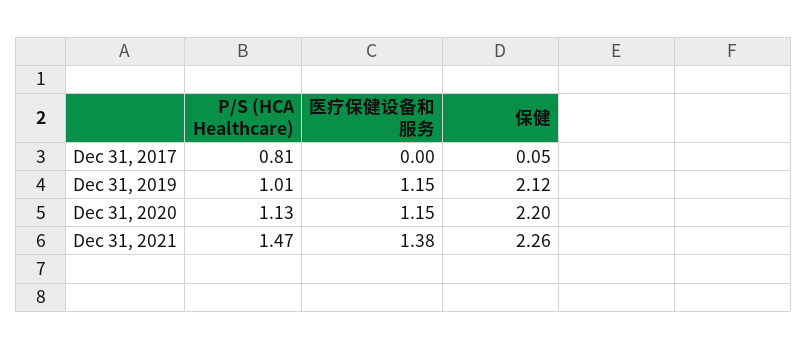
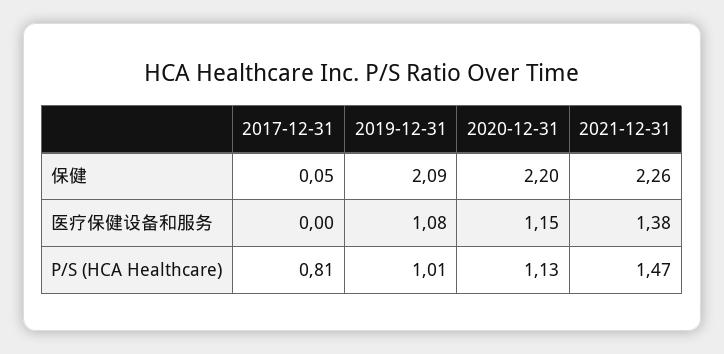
  {
    "P/S (HCA Healthcare)": {
      "Dec 31, 2017": 0.81,
      "Dec 31, 2019": 1.01,
      "Dec 31, 2020": 1.13,
      "Dec 31, 2021": 1.47
    },
    "医疗保健设备和服务": {
      "Dec 31, 2017": 0,
-     "Dec 31, 2019": 1.15,
+     "Dec 31, 2019": 1.08,
      "Dec 31, 2020": 1.15,
      "Dec 31, 2021": 1.38
    },
    "保健": {
      "Dec 31, 2017": 0.05,
-     "Dec 31, 2019": 2.12,
+     "Dec 31, 2019": 2.09,
      "Dec 31, 2020": 2.2,
      "Dec 31, 2021": 2.26
    }
  }

